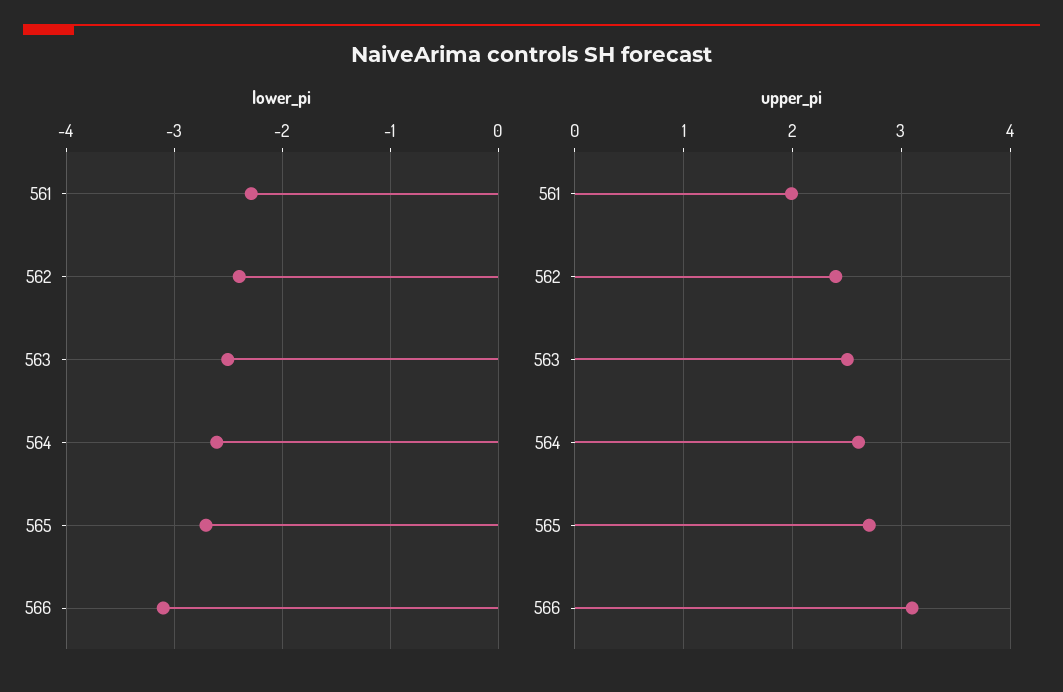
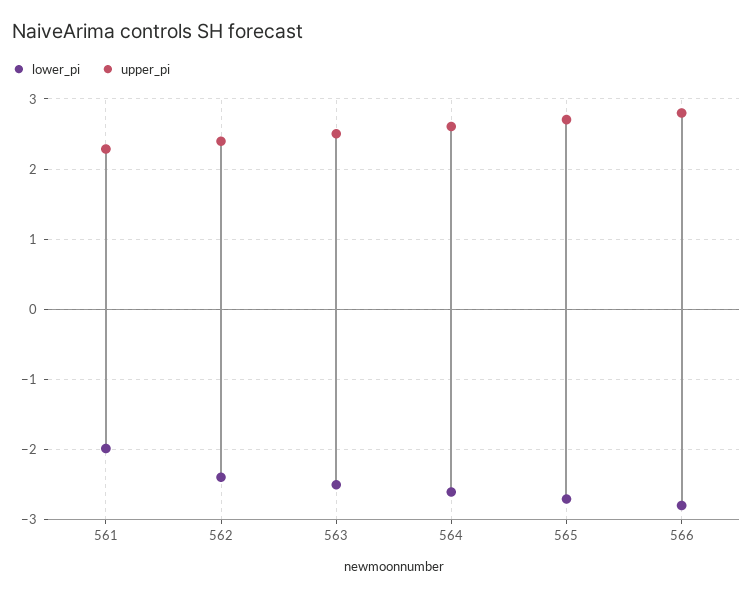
  {
    "lower_pi": {
-     "561": -2.3,
+     "561": -2,
      "562": -2.4,
      "563": -2.5,
      "564": -2.6,
      "565": -2.7,
-     "566": -3.1
+     "566": -2.8
    },
    "upper_pi": {
-     "561": 2,
+     "561": 2.3,
      "562": 2.4,
      "563": 2.5,
      "564": 2.6,
      "565": 2.7,
-     "566": 3.1
+     "566": 2.8
    }
  }

